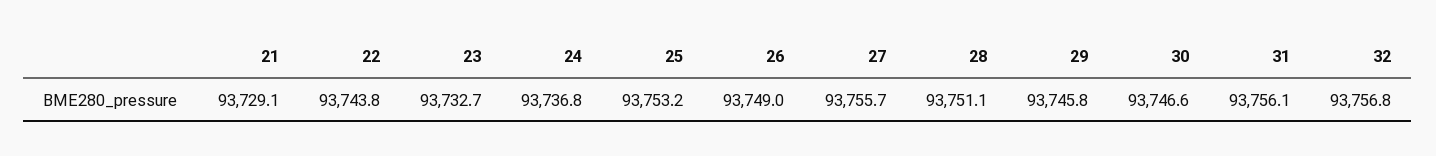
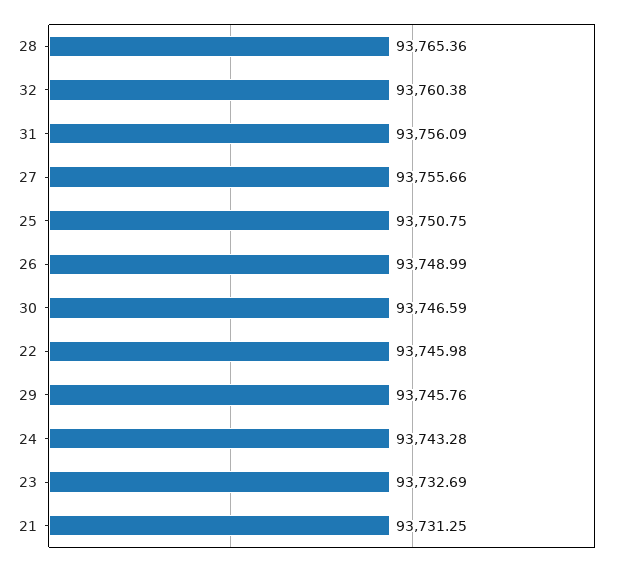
  {
-   "21": 93729.1,
+   "21": 93731.25,
-   "22": 93743.8,
+   "22": 93745.98,
    "23": 93732.69,
-   "24": 93736.8,
+   "24": 93743.28,
-   "25": 93753.2,
+   "25": 93750.75,
    "26": 93748.99,
    "27": 93755.66,
-   "28": 93751.1,
+   "28": 93765.36,
    "29": 93745.76,
    "30": 93746.59,
    "31": 93756.09,
-   "32": 93756.8
+   "32": 93760.38
  }

